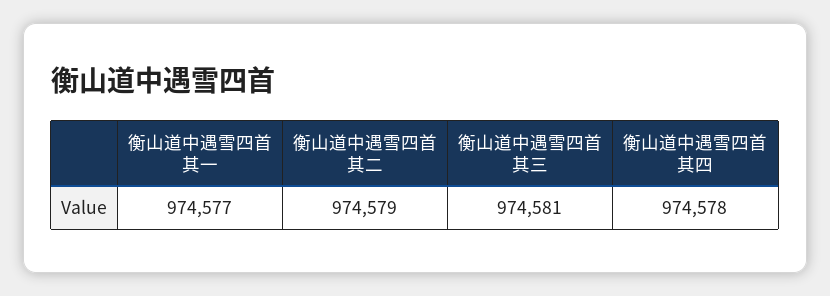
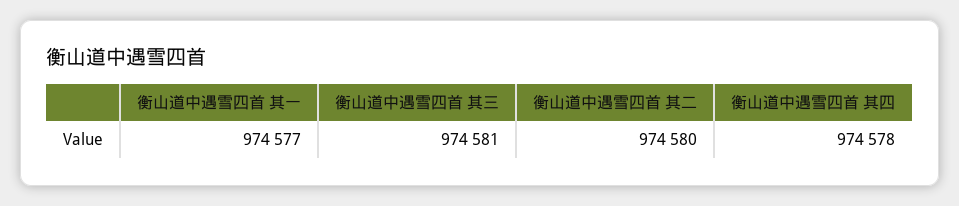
  {
    "衡山道中遇雪四首 其一": 974577,
-   "衡山道中遇雪四首 其二": 974579,
+   "衡山道中遇雪四首 其二": 974580,
    "衡山道中遇雪四首 其三": 974581,
    "衡山道中遇雪四首 其四": 974578
  }

